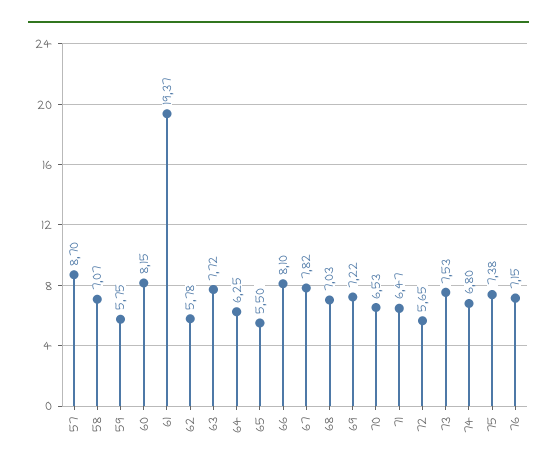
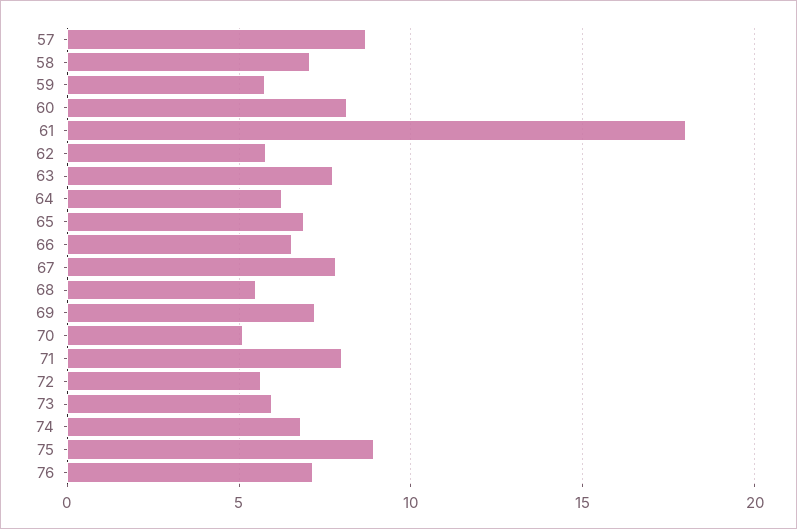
  {
    "57": 8.7,
    "58": 7.07,
    "59": 5.75,
    "60": 8.15,
-   "61": 19.37,
+   "61": 18,
    "62": 5.78,
    "63": 7.72,
    "64": 6.25,
-   "65": 5.5,
+   "65": 7,
-   "66": 8.1,
+   "66": 6.5,
    "67": 7.82,
-   "68": 7.03,
+   "68": 5.5,
    "69": 7.22,
-   "70": 6.53,
+   "70": 5,
-   "71": 6.47,
+   "71": 8,
    "72": 5.65,
-   "73": 7.53,
+   "73": 6,
    "74": 6.8,
-   "75": 7.38,
+   "75": 9,
    "76": 7.15
  }

